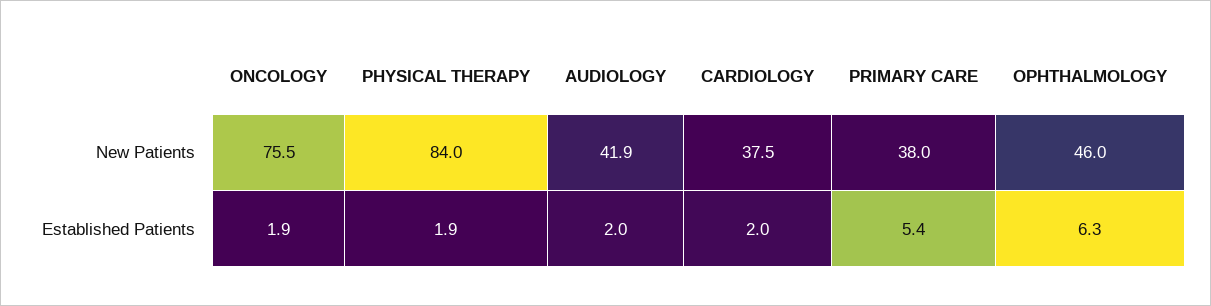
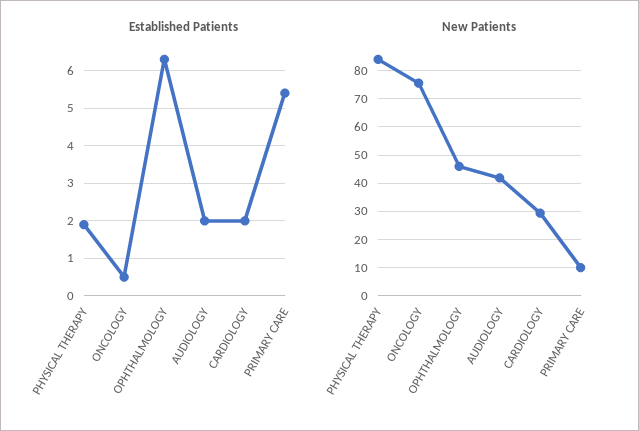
  {
    "New Patients": {
      "ONCOLOGY": 75.5,
      "PHYSICAL THERAPY": 84,
      "AUDIOLOGY": 41.9,
-     "CARDIOLOGY": 37.5,
+     "CARDIOLOGY": 30,
-     "PRIMARY CARE": 38,
+     "PRIMARY CARE": 10,
      "OPHTHALMOLOGY": 46
    },
    "Established Patients": {
-     "ONCOLOGY": 1.9,
+     "ONCOLOGY": 0.5,
      "PHYSICAL THERAPY": 1.9,
      "AUDIOLOGY": 2,
      "CARDIOLOGY": 2,
      "PRIMARY CARE": 5.4,
      "OPHTHALMOLOGY": 6.3
    }
  }

